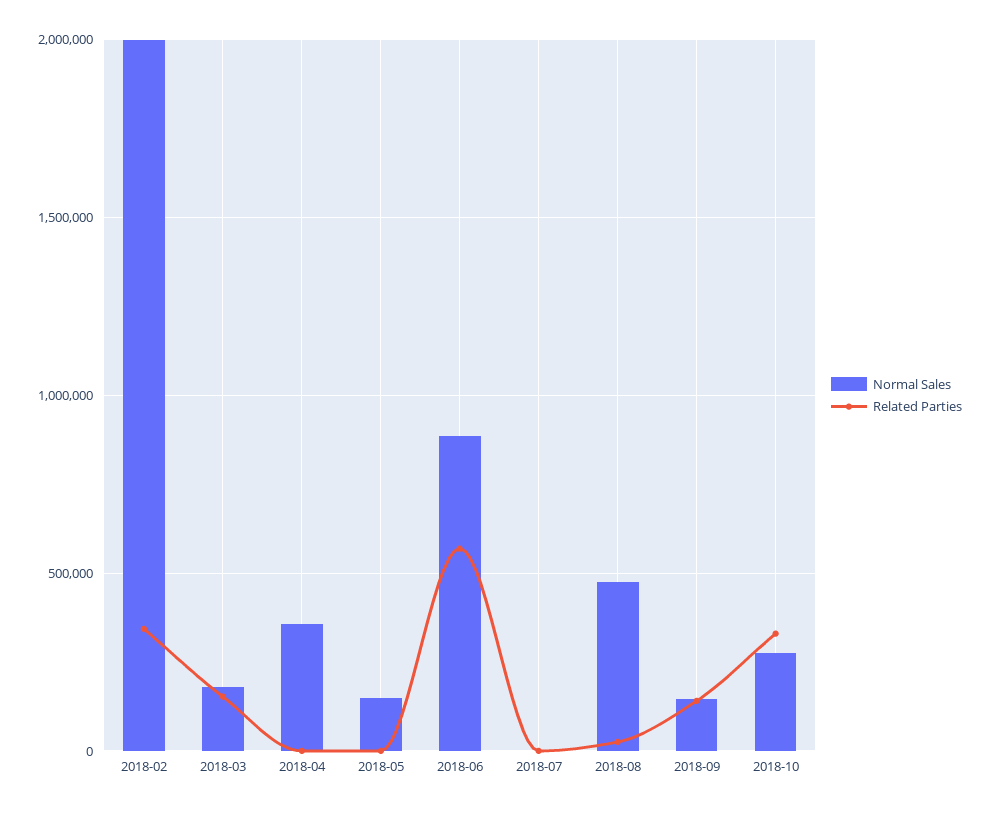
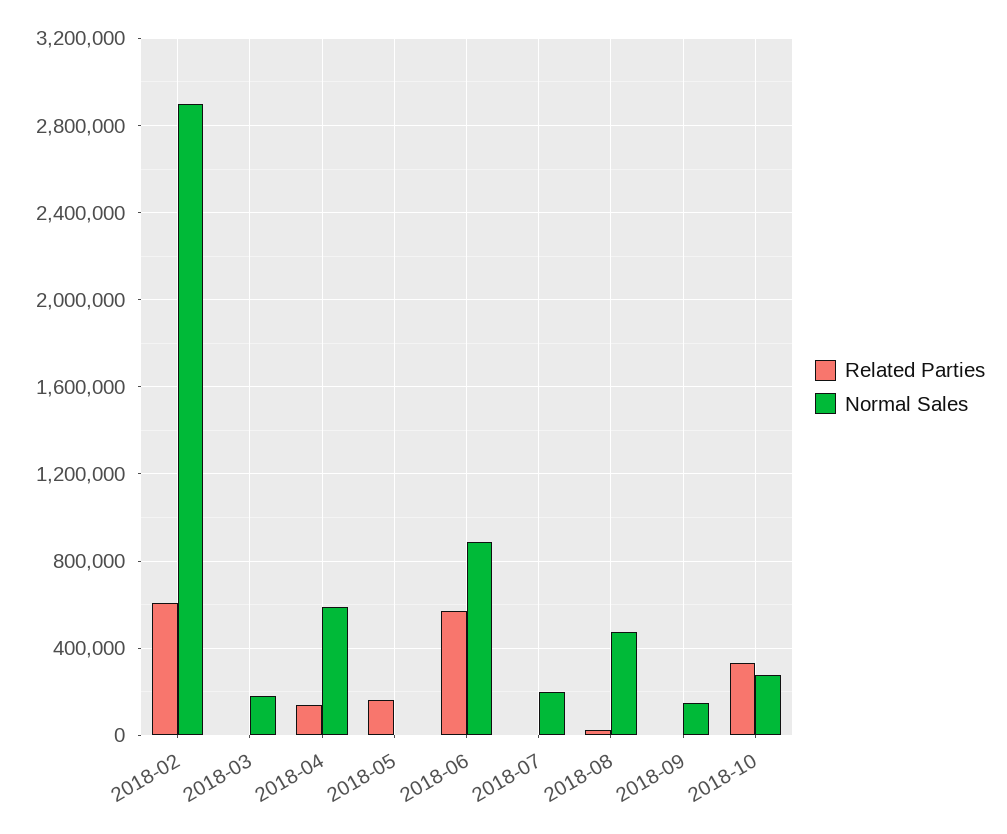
  {
    "Normal Sales": {
-     "2018-02": 2000000,
+     "2018-02": 2900000,
      "2018-03": 200000,
-     "2018-04": 350000,
+     "2018-04": 600000,
-     "2018-05": 150000,
+     "2018-05": 0,
      "2018-06": 900000,
-     "2018-07": 0,
+     "2018-07": 200000,
      "2018-08": 500000,
      "2018-09": 150000,
      "2018-10": 300000
    },
    "Related Parties": {
-     "2018-02": 350000,
+     "2018-02": 600000,
-     "2018-03": 150000,
+     "2018-03": 0,
-     "2018-04": 0,
+     "2018-04": 150000,
-     "2018-05": 0,
+     "2018-05": 150000,
      "2018-06": 550000,
      "2018-07": 0,
      "2018-08": 50000,
-     "2018-09": 150000,
+     "2018-09": 0,
      "2018-10": 350000
    }
  }

